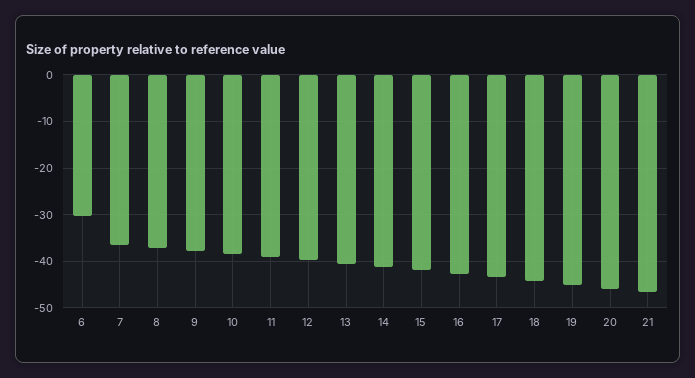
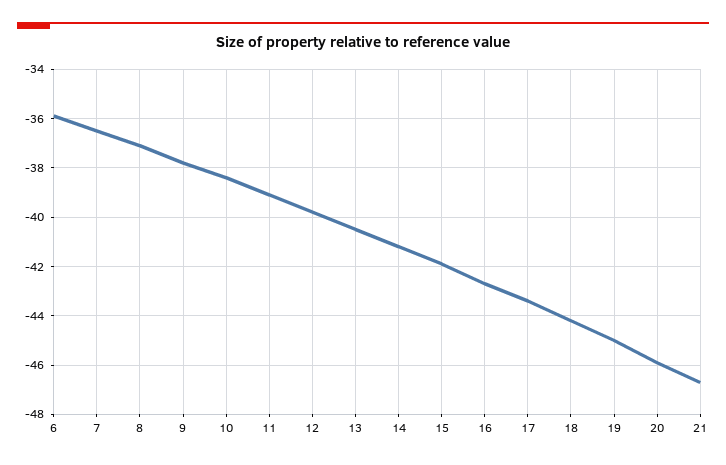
  {
-   "6": -30,
+   "6": -36,
    "7": -36.5,
    "8": -37,
    "9": -38,
    "10": -38.5,
    "11": -39,
    "12": -40,
    "13": -40.5,
    "14": -41,
    "15": -42,
    "16": -42.5,
    "17": -43.5,
    "18": -44,
    "19": -45,
    "20": -46,
    "21": -46.5
  }

